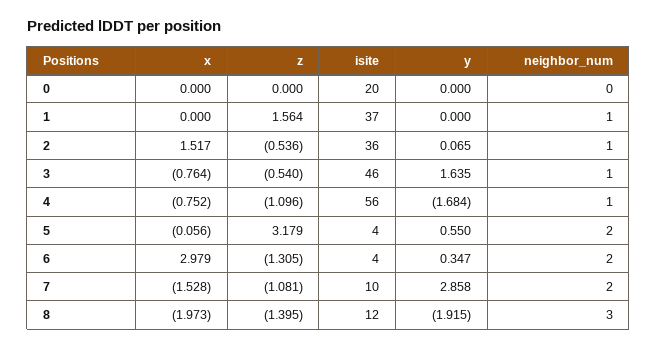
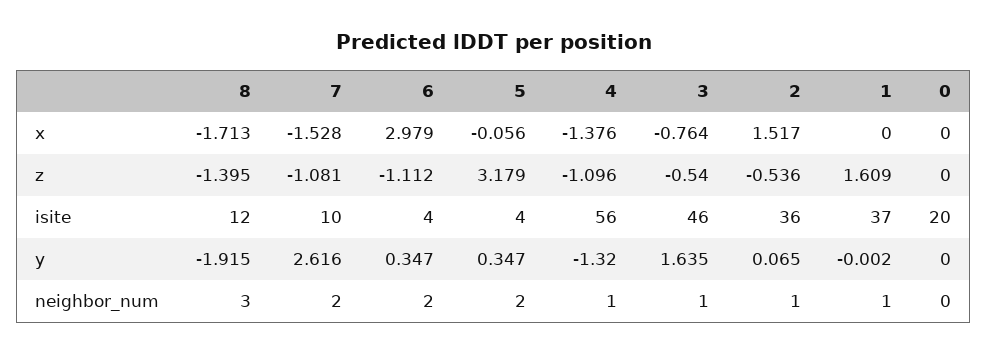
  {
    "x": {
      "0": 0,
      "1": 0,
      "2": 1.517,
      "3": -0.764,
-     "4": -0.752,
+     "4": -1.376,
      "5": -0.056,
      "6": 2.979,
      "7": -1.528,
-     "8": -1.973
+     "8": -1.713
    },
    "z": {
      "0": 0,
-     "1": 1.564,
+     "1": 1.609,
      "2": -0.536,
      "3": -0.54,
      "4": -1.096,
      "5": 3.179,
-     "6": -1.305,
+     "6": -1.112,
      "7": -1.081,
      "8": -1.395
    },
    "isite": {
      "0": 20,
      "1": 37,
      "2": 36,
      "3": 46,
      "4": 56,
      "5": 4,
      "6": 4,
      "7": 10,
      "8": 12
    },
    "y": {
      "0": 0,
-     "1": 0,
+     "1": -0.002,
      "2": 0.065,
      "3": 1.635,
-     "4": -1.684,
+     "4": -1.32,
-     "5": 0.55,
+     "5": 0.347,
      "6": 0.347,
-     "7": 2.858,
+     "7": 2.616,
      "8": -1.915
    },
    "neighbor_num": {
      "0": 0,
      "1": 1,
      "2": 1,
      "3": 1,
      "4": 1,
      "5": 2,
      "6": 2,
      "7": 2,
      "8": 3
    }
  }

